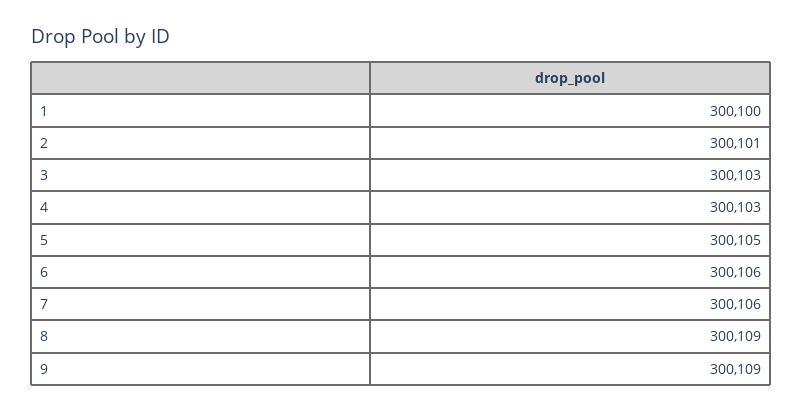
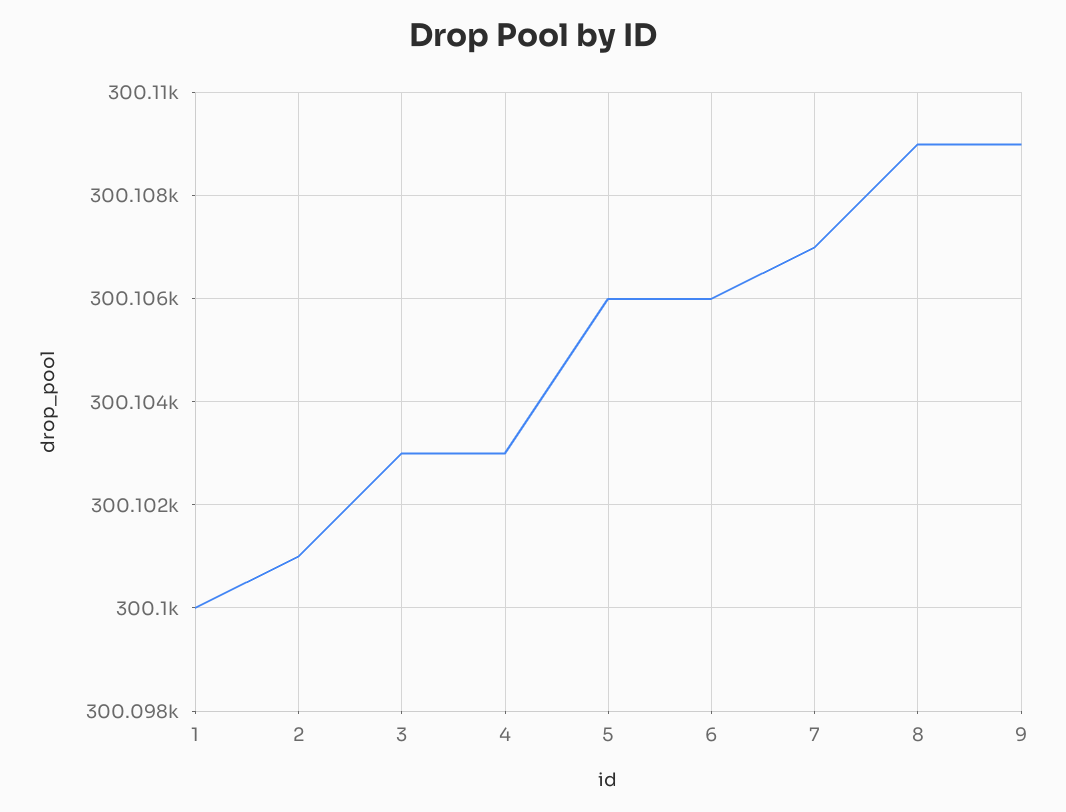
  {
    "1": 300100,
    "2": 300101,
    "3": 300103,
    "4": 300103,
-   "5": 300105,
+   "5": 300106,
    "6": 300106,
-   "7": 300106,
+   "7": 300107,
    "8": 300109,
    "9": 300109
  }

